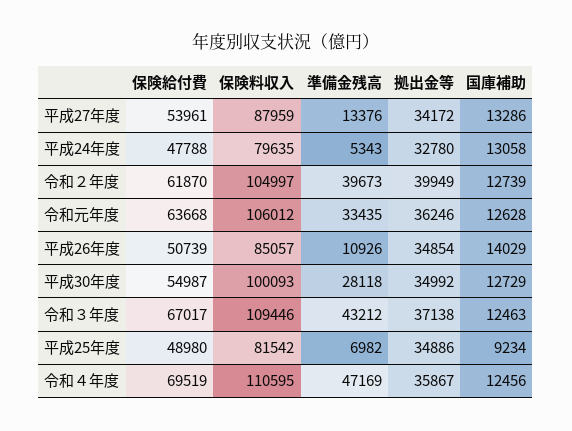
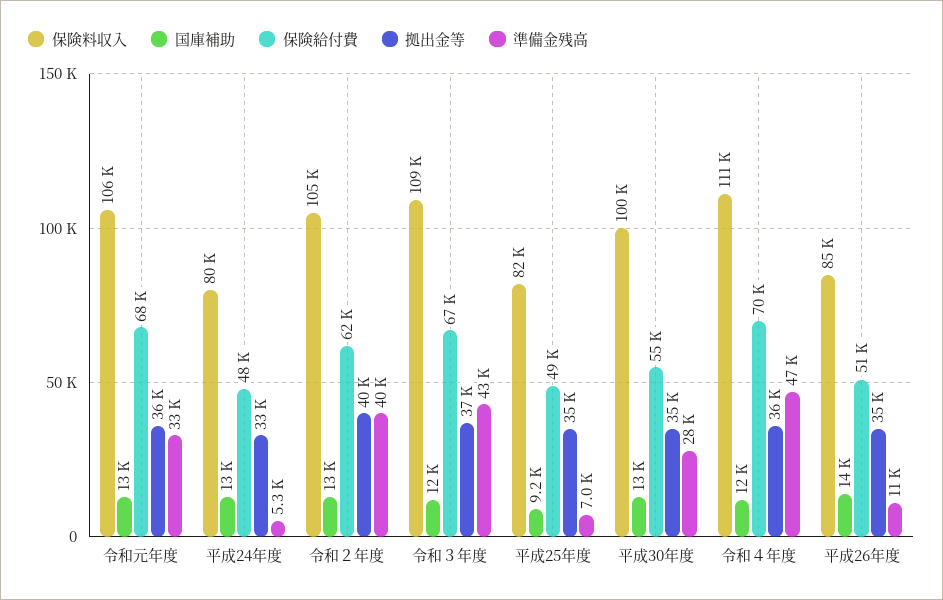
  {
    "保険給付費": {
-     "平成27年度": 53961,
      "平成24年度": 47788,
      "令和２年度": 61870,
-     "令和元年度": 63668,
+     "令和元年度": 68000,
      "平成26年度": 50739,
      "平成30年度": 54987,
      "令和３年度": 67017,
      "平成25年度": 48980,
      "令和４年度": 69519
    },
    "保険料収入": {
-     "平成27年度": 87959,
      "平成24年度": 79635,
      "令和２年度": 104997,
      "令和元年度": 106012,
      "平成26年度": 85057,
      "平成30年度": 100093,
      "令和３年度": 109446,
      "平成25年度": 81542,
      "令和４年度": 110595
    },
    "準備金残高": {
-     "平成27年度": 13376,
      "平成24年度": 5343,
      "令和２年度": 39673,
      "令和元年度": 33435,
      "平成26年度": 10926,
      "平成30年度": 28118,
      "令和３年度": 43212,
      "平成25年度": 6982,
      "令和４年度": 47169
    },
    "拠出金等": {
-     "平成27年度": 34172,
      "平成24年度": 32780,
      "令和２年度": 39949,
      "令和元年度": 36246,
      "平成26年度": 34854,
      "平成30年度": 34992,
      "令和３年度": 37138,
      "平成25年度": 34886,
      "令和４年度": 35867
    },
    "国庫補助": {
-     "平成27年度": 13286,
      "平成24年度": 13058,
      "令和２年度": 12739,
      "令和元年度": 12628,
      "平成26年度": 14029,
      "平成30年度": 12729,
      "令和３年度": 12463,
      "平成25年度": 9234,
      "令和４年度": 12456
    }
  }

